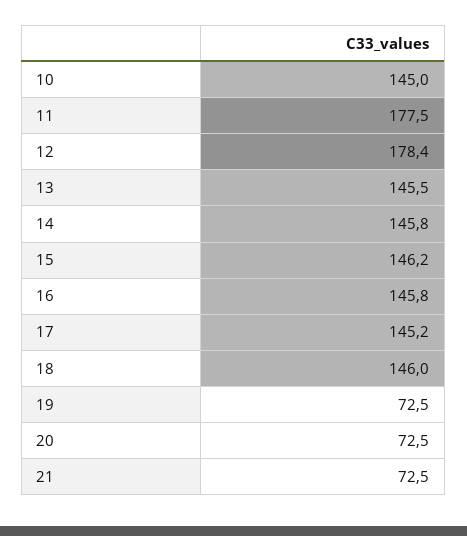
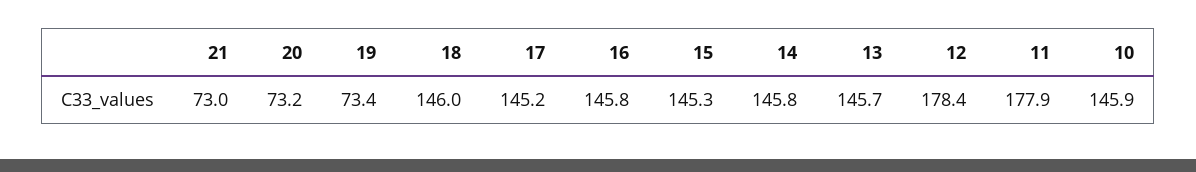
  {
-   "10": 145,
+   "10": 145.9,
-   "11": 177.5,
+   "11": 177.9,
    "12": 178.4,
-   "13": 145.5,
+   "13": 145.7,
    "14": 145.8,
-   "15": 146.2,
+   "15": 145.3,
    "16": 145.8,
    "17": 145.2,
    "18": 146,
-   "19": 72.5,
+   "19": 73.4,
-   "20": 72.5,
+   "20": 73.2,
-   "21": 72.5
+   "21": 73
  }

